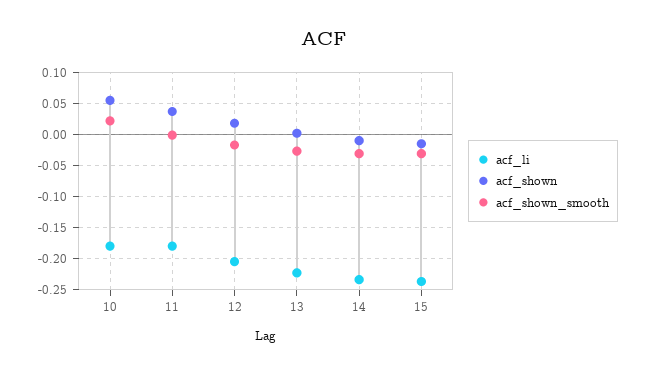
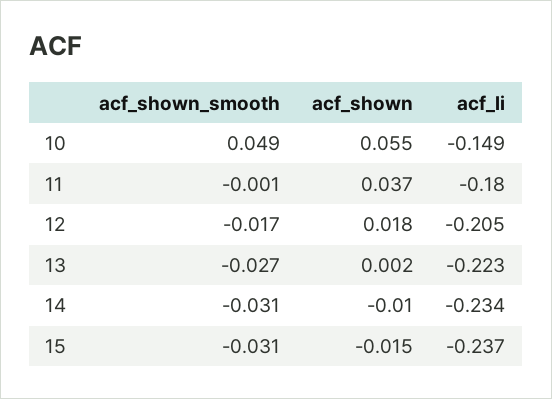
  {
    "acf_li": {
-     "10": -0.18,
+     "10": -0.149,
      "11": -0.18,
      "12": -0.205,
      "13": -0.223,
      "14": -0.234,
      "15": -0.237
    },
    "acf_shown": {
      "10": 0.055,
      "11": 0.037,
      "12": 0.018,
      "13": 0.002,
      "14": -0.01,
      "15": -0.015
    },
    "acf_shown_smooth": {
-     "10": 0.02,
+     "10": 0.049,
      "11": -0.001,
      "12": -0.017,
      "13": -0.027,
      "14": -0.031,
      "15": -0.031
    }
  }

